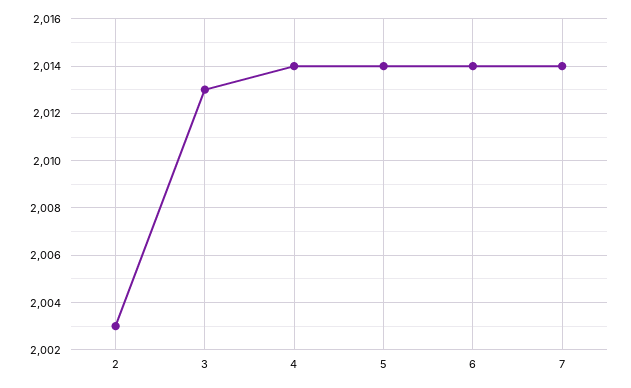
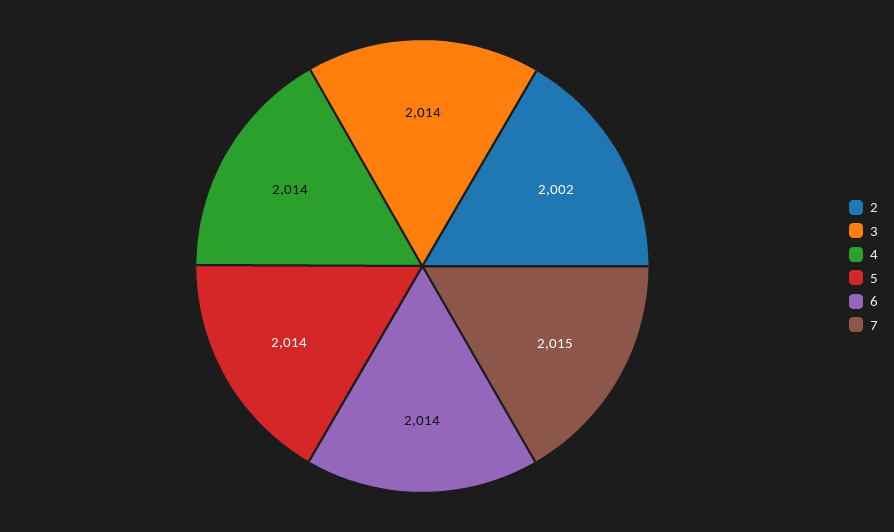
  {
-   "2": 2003,
+   "2": 2002,
-   "3": 2013,
+   "3": 2014,
    "4": 2014,
    "5": 2014,
    "6": 2014,
-   "7": 2014
+   "7": 2015
  }

